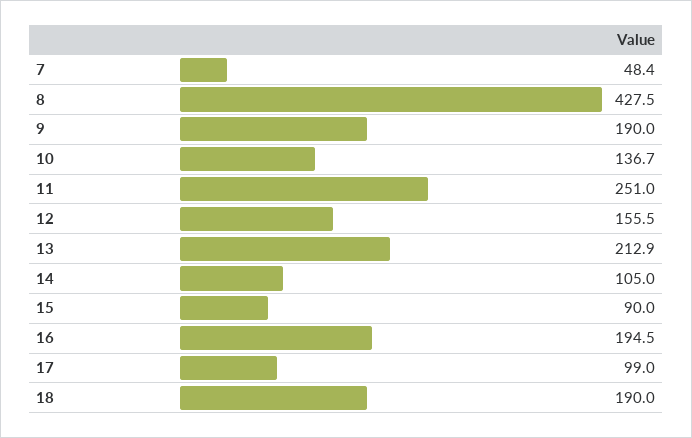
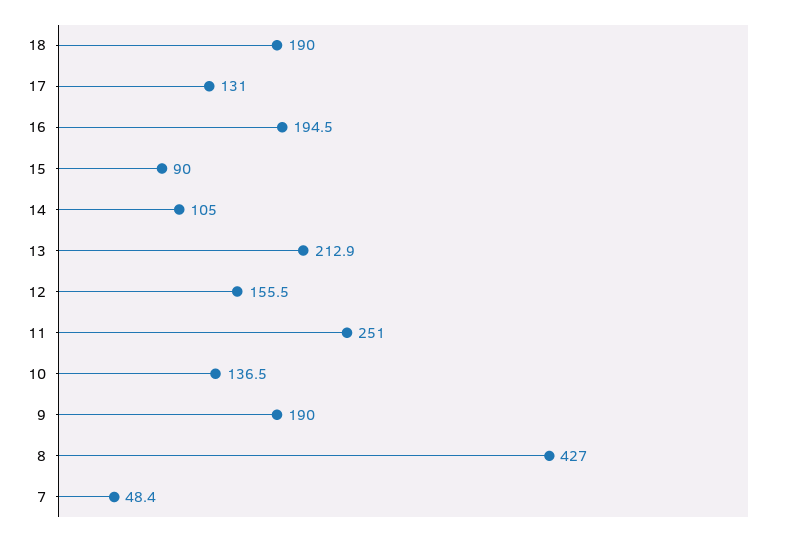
  {
    "7": 48.4,
-   "8": 427.5,
+   "8": 427,
    "9": 190,
-   "10": 136.7,
+   "10": 136.5,
    "11": 251,
    "12": 155.5,
    "13": 212.9,
    "14": 105,
    "15": 90,
    "16": 194.5,
-   "17": 99,
+   "17": 131,
    "18": 190
  }

